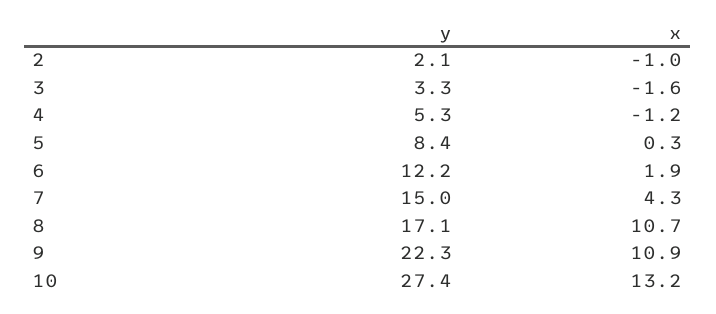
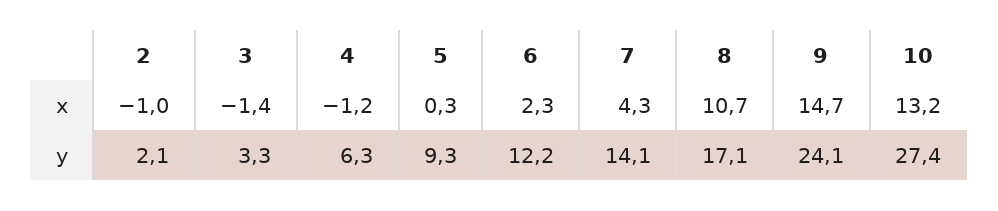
  {
    "y": {
      "2": 2.1,
      "3": 3.3,
-     "4": 5.3,
+     "4": 6.3,
-     "5": 8.4,
+     "5": 9.3,
      "6": 12.2,
-     "7": 15,
+     "7": 14.1,
      "8": 17.1,
-     "9": 22.3,
+     "9": 24.1,
      "10": 27.4
    },
    "x": {
      "2": -1,
-     "3": -1.6,
+     "3": -1.4,
      "4": -1.2,
      "5": 0.3,
-     "6": 1.9,
+     "6": 2.3,
      "7": 4.3,
      "8": 10.7,
-     "9": 10.9,
+     "9": 14.7,
      "10": 13.2
    }
  }

